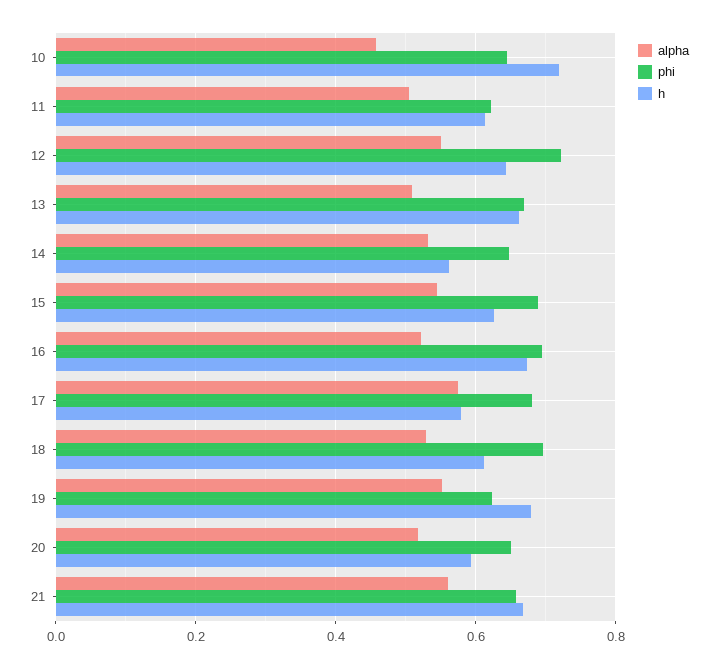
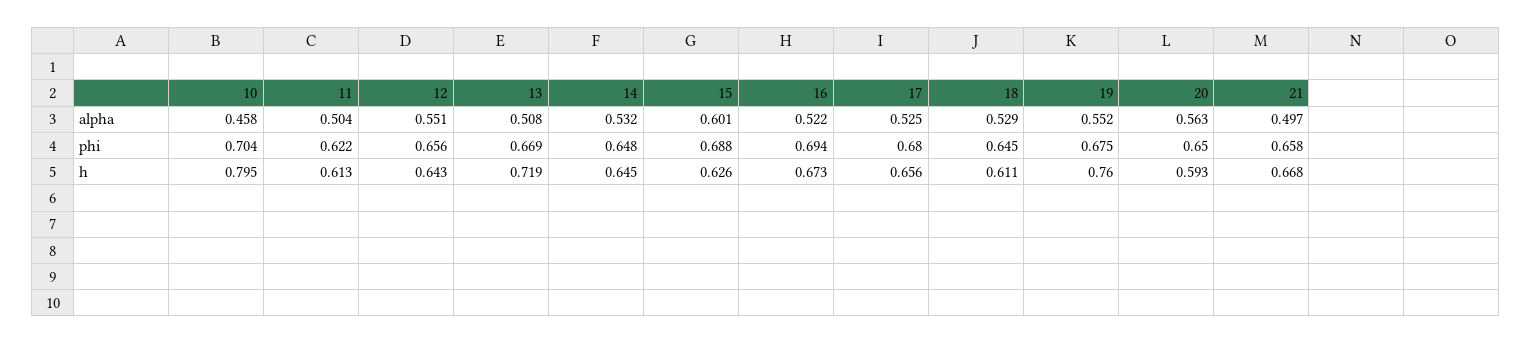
  {
    "alpha": {
      "10": 0.458,
      "11": 0.504,
      "12": 0.551,
      "13": 0.508,
      "14": 0.532,
-     "15": 0.54,
+     "15": 0.601,
      "16": 0.522,
-     "17": 0.58,
+     "17": 0.525,
      "18": 0.529,
      "19": 0.552,
-     "20": 0.52,
+     "20": 0.563,
-     "21": 0.56
+     "21": 0.497
    },
    "phi": {
-     "10": 0.64,
+     "10": 0.704,
      "11": 0.622,
-     "12": 0.72,
+     "12": 0.656,
      "13": 0.669,
      "14": 0.648,
      "15": 0.688,
      "16": 0.694,
      "17": 0.68,
-     "18": 0.7,
+     "18": 0.645,
-     "19": 0.62,
+     "19": 0.675,
      "20": 0.65,
      "21": 0.658
    },
    "h": {
-     "10": 0.72,
+     "10": 0.795,
      "11": 0.613,
      "12": 0.643,
-     "13": 0.66,
+     "13": 0.719,
-     "14": 0.56,
+     "14": 0.645,
      "15": 0.626,
      "16": 0.673,
-     "17": 0.58,
+     "17": 0.656,
      "18": 0.611,
-     "19": 0.68,
+     "19": 0.76,
      "20": 0.593,
      "21": 0.668
    }
  }

